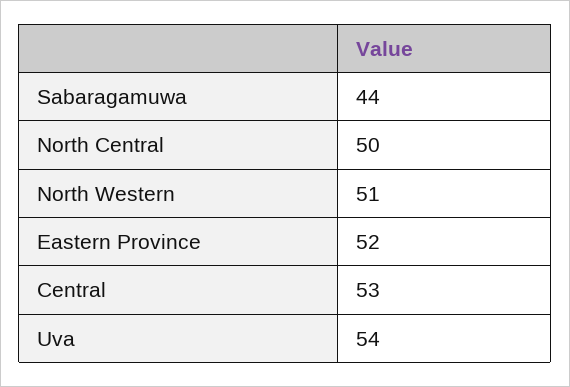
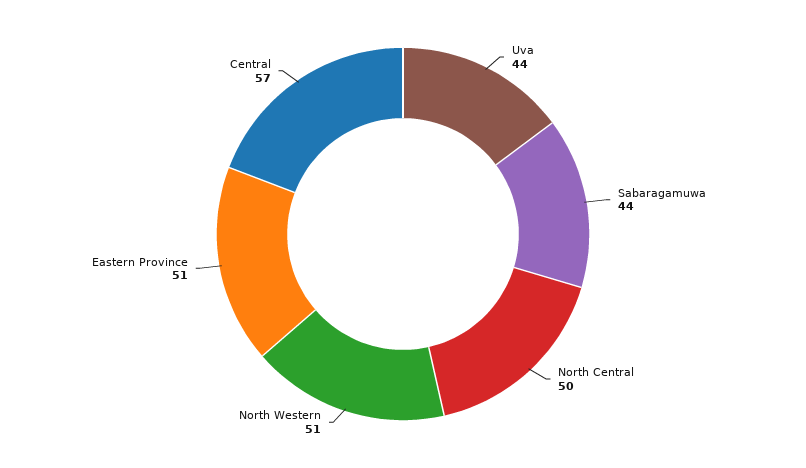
  {
    "Sabaragamuwa": 44,
    "North Central": 50,
    "North Western": 51,
-   "Eastern Province": 52,
+   "Eastern Province": 51,
-   "Central": 53,
+   "Central": 57,
-   "Uva": 54
+   "Uva": 44
  }

